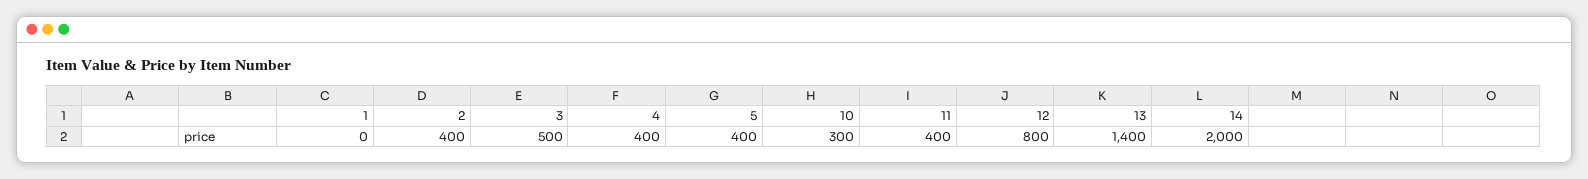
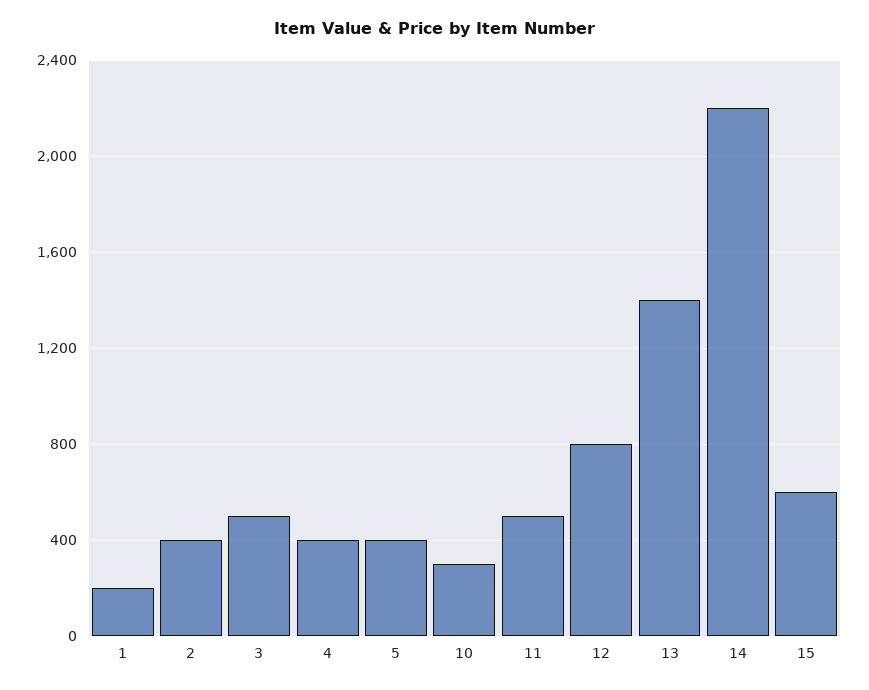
  {
-   "1": 0,
+   "1": 200,
    "2": 400,
    "3": 500,
    "4": 400,
    "5": 400,
    "10": 300,
-   "11": 400,
+   "11": 500,
    "12": 800,
    "13": 1400,
-   "14": 2000
+   "14": 2200,
+   "15": 600
  }

